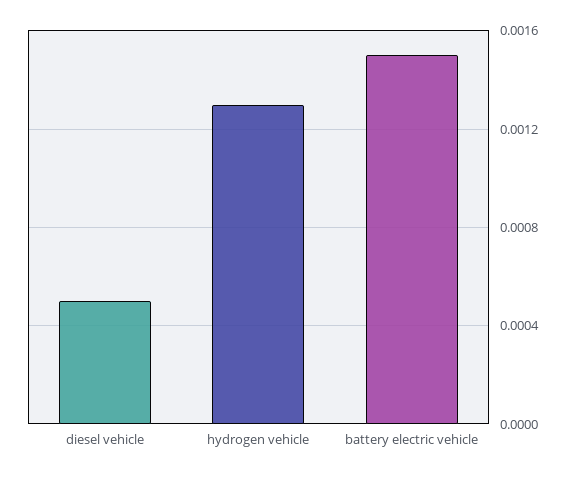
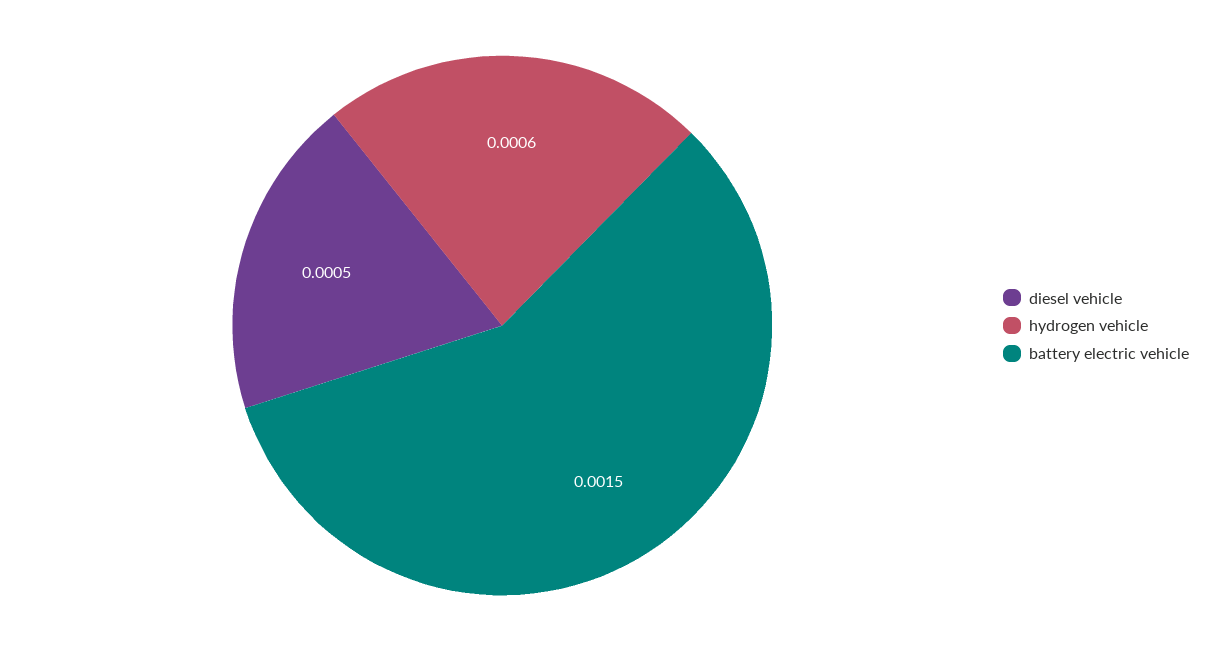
  {
    "diesel vehicle": 0.0005,
-   "hydrogen vehicle": 0.0013,
+   "hydrogen vehicle": 0.0006,
    "battery electric vehicle": 0.0015
  }

